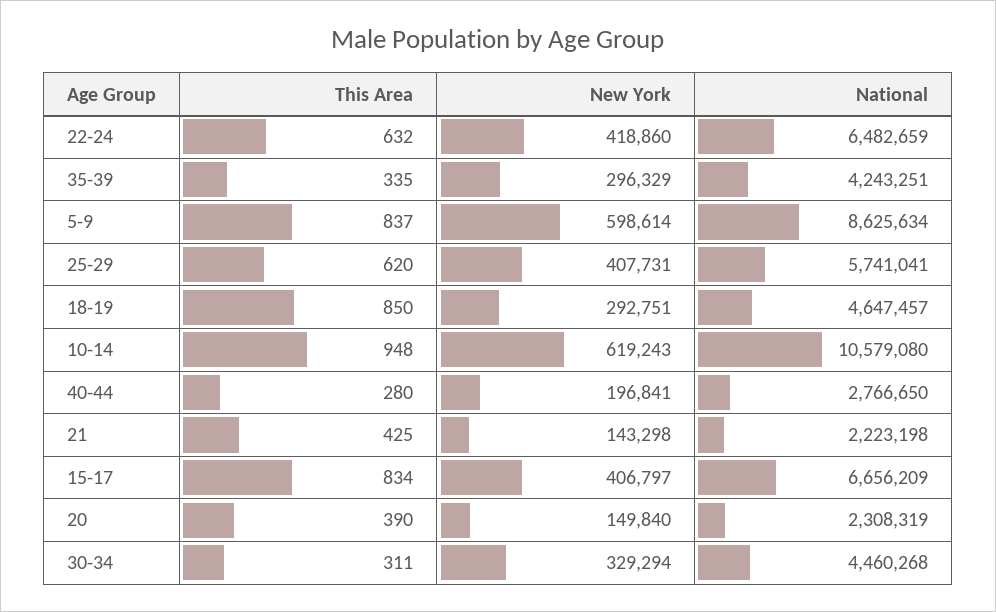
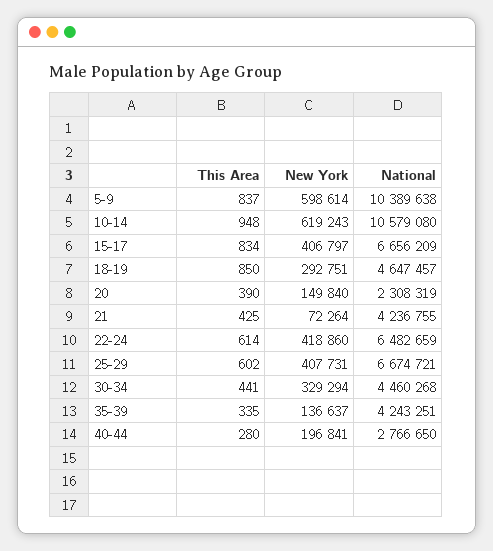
  {
    "This Area": {
-     "22-24": 632,
+     "22-24": 614,
      "35-39": 335,
      "5-9": 837,
-     "25-29": 620,
+     "25-29": 602,
      "18-19": 850,
      "10-14": 948,
      "40-44": 280,
      "21": 425,
      "15-17": 834,
      "20": 390,
-     "30-34": 311
+     "30-34": 441
    },
    "New York": {
      "22-24": 418860,
-     "35-39": 296329,
+     "35-39": 136637,
      "5-9": 598614,
      "25-29": 407731,
      "18-19": 292751,
      "10-14": 619243,
      "40-44": 196841,
-     "21": 143298,
+     "21": 72264,
      "15-17": 406797,
      "20": 149840,
      "30-34": 329294
    },
    "National": {
      "22-24": 6482659,
      "35-39": 4243251,
-     "5-9": 8625634,
+     "5-9": 10389638,
-     "25-29": 5741041,
+     "25-29": 6674721,
      "18-19": 4647457,
      "10-14": 10579080,
      "40-44": 2766650,
-     "21": 2223198,
+     "21": 4236755,
      "15-17": 6656209,
      "20": 2308319,
      "30-34": 4460268
    }
  }

